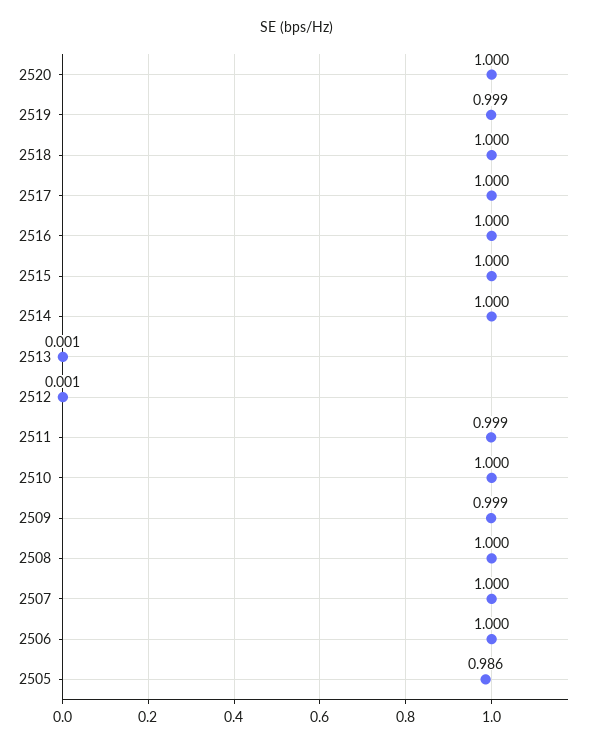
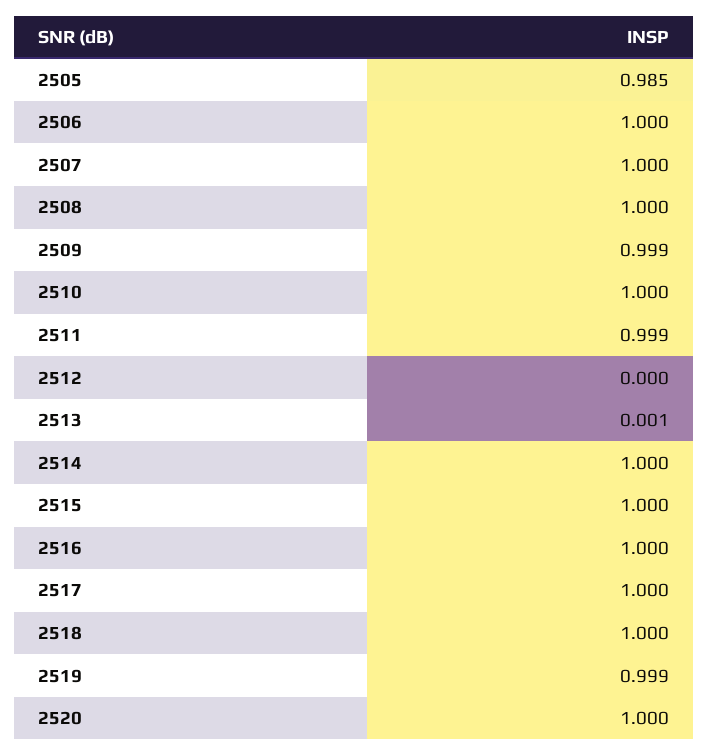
  {
    "2520": 1,
    "2519": 0.999,
    "2518": 1,
    "2517": 1,
    "2516": 1,
    "2515": 1,
    "2514": 1,
    "2513": 0.001,
-   "2512": 0.001,
+   "2512": 0,
    "2511": 0.999,
    "2510": 1,
    "2509": 0.999,
    "2508": 1,
    "2507": 1,
    "2506": 1,
-   "2505": 0.986
+   "2505": 0.985
  }

